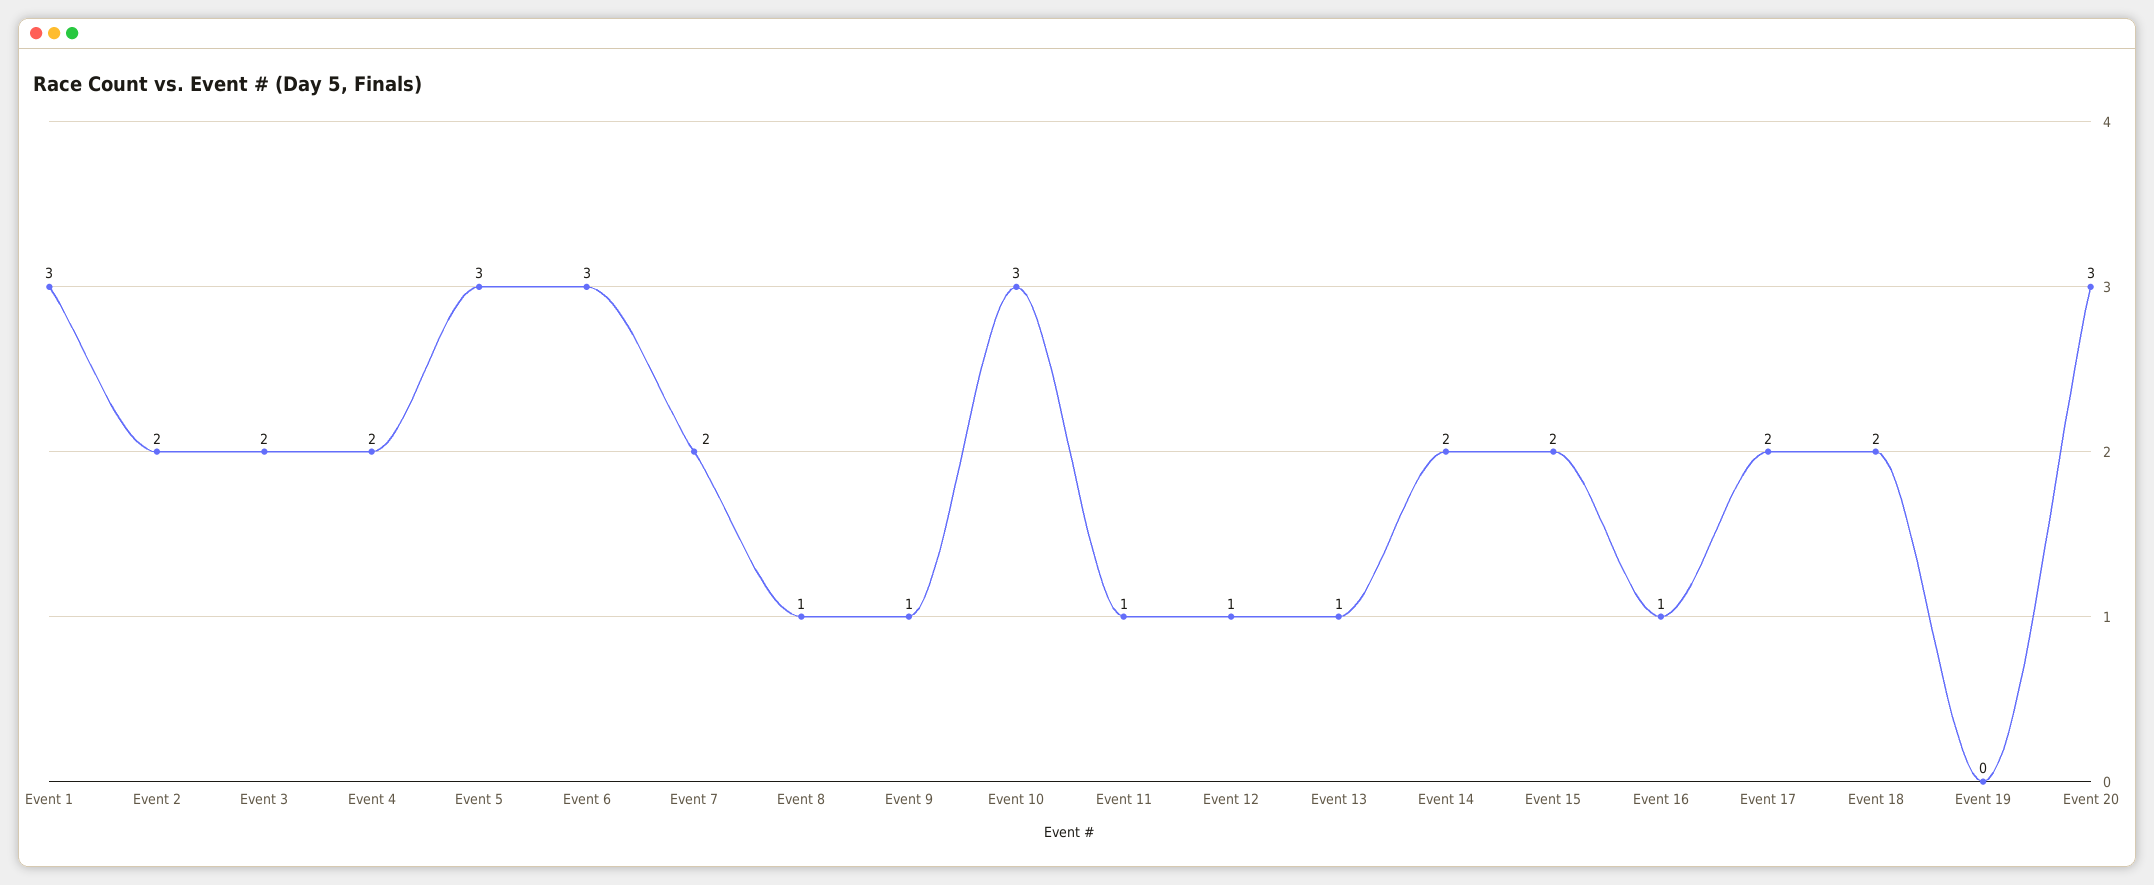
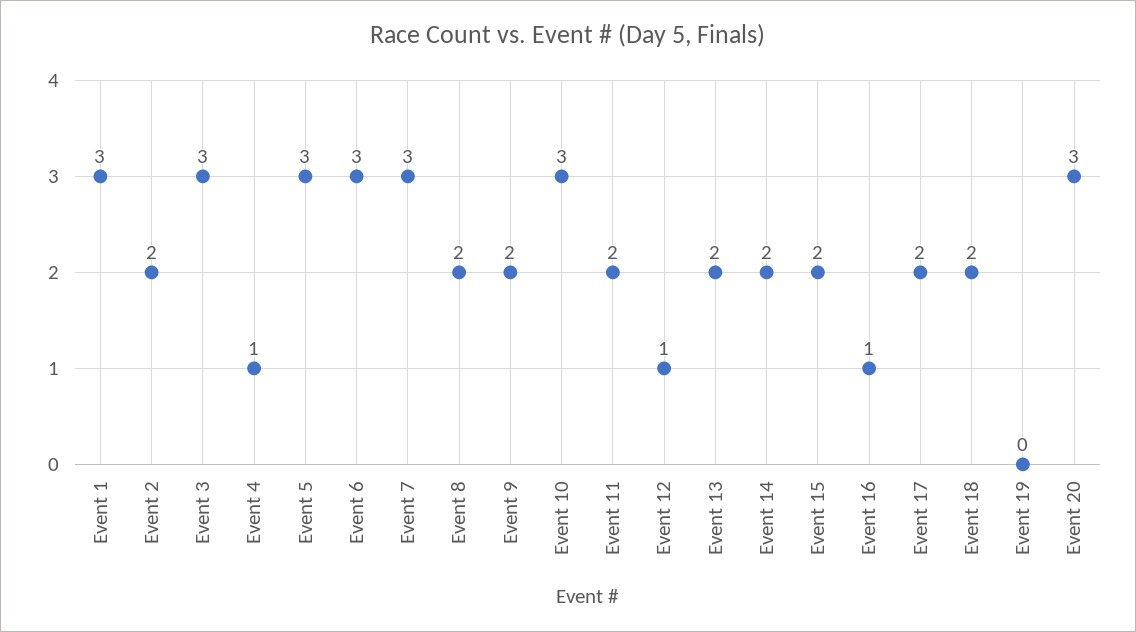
  {
    "Event 1": 3,
    "Event 2": 2,
-   "Event 3": 2,
+   "Event 3": 3,
-   "Event 4": 2,
+   "Event 4": 1,
    "Event 5": 3,
    "Event 6": 3,
-   "Event 7": 2,
+   "Event 7": 3,
-   "Event 8": 1,
+   "Event 8": 2,
-   "Event 9": 1,
+   "Event 9": 2,
    "Event 10": 3,
-   "Event 11": 1,
+   "Event 11": 2,
    "Event 12": 1,
-   "Event 13": 1,
+   "Event 13": 2,
    "Event 14": 2,
    "Event 15": 2,
    "Event 16": 1,
    "Event 17": 2,
    "Event 18": 2,
    "Event 19": 0,
    "Event 20": 3
  }

